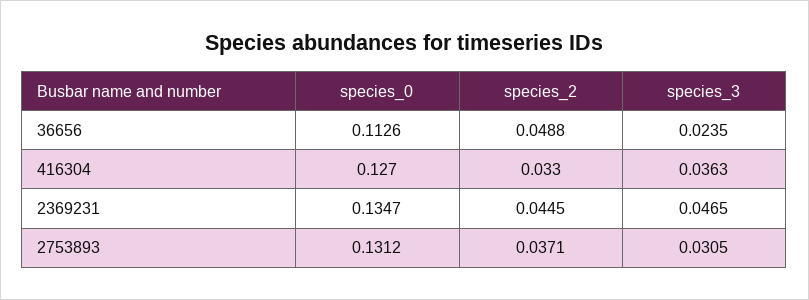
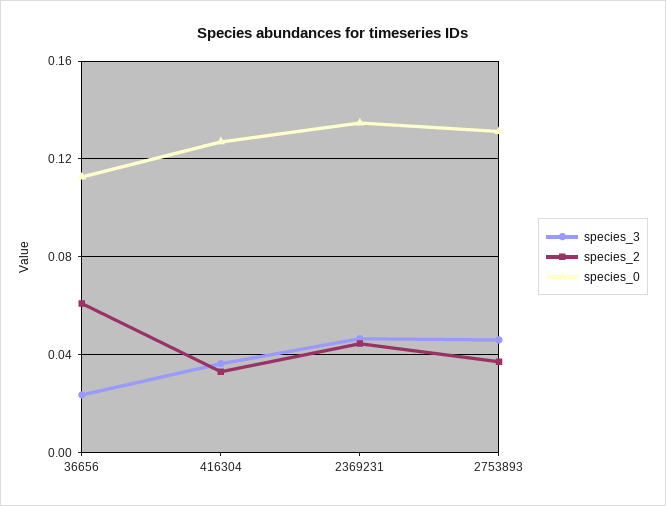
  {
    "species_0": {
      "36656": 0.1126,
      "416304": 0.127,
      "2369231": 0.1347,
      "2753893": 0.1312
    },
    "species_2": {
-     "36656": 0.0488,
+     "36656": 0.06,
      "416304": 0.033,
      "2369231": 0.0445,
      "2753893": 0.0371
    },
    "species_3": {
      "36656": 0.0235,
      "416304": 0.0363,
      "2369231": 0.0465,
-     "2753893": 0.0305
+     "2753893": 0.045
    }
  }

